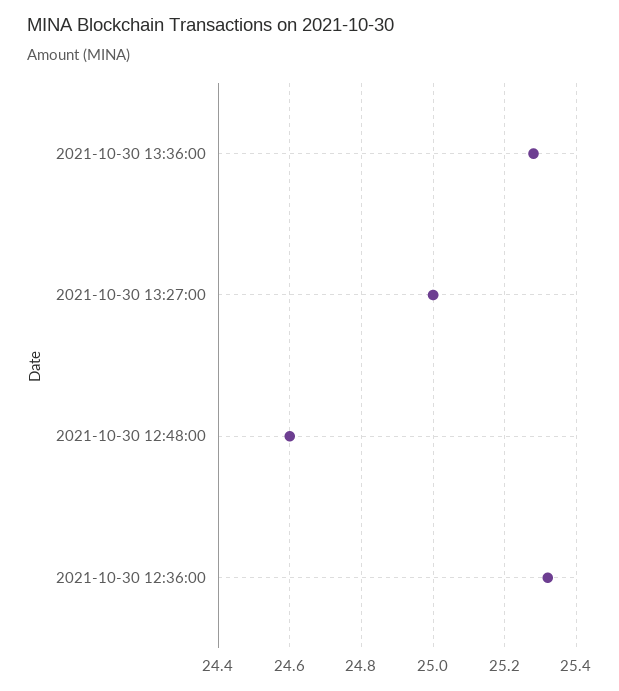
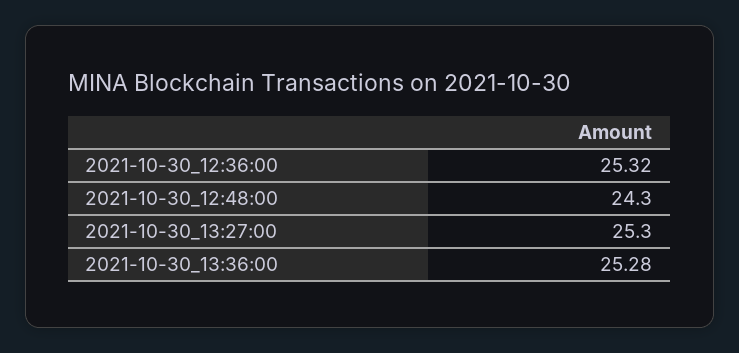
  {
    "2021-10-30 13:36:00": 25.28,
-   "2021-10-30 13:27:00": 25,
+   "2021-10-30 13:27:00": 25.3,
-   "2021-10-30 12:48:00": 24.6,
+   "2021-10-30 12:48:00": 24.3,
    "2021-10-30 12:36:00": 25.32
  }

